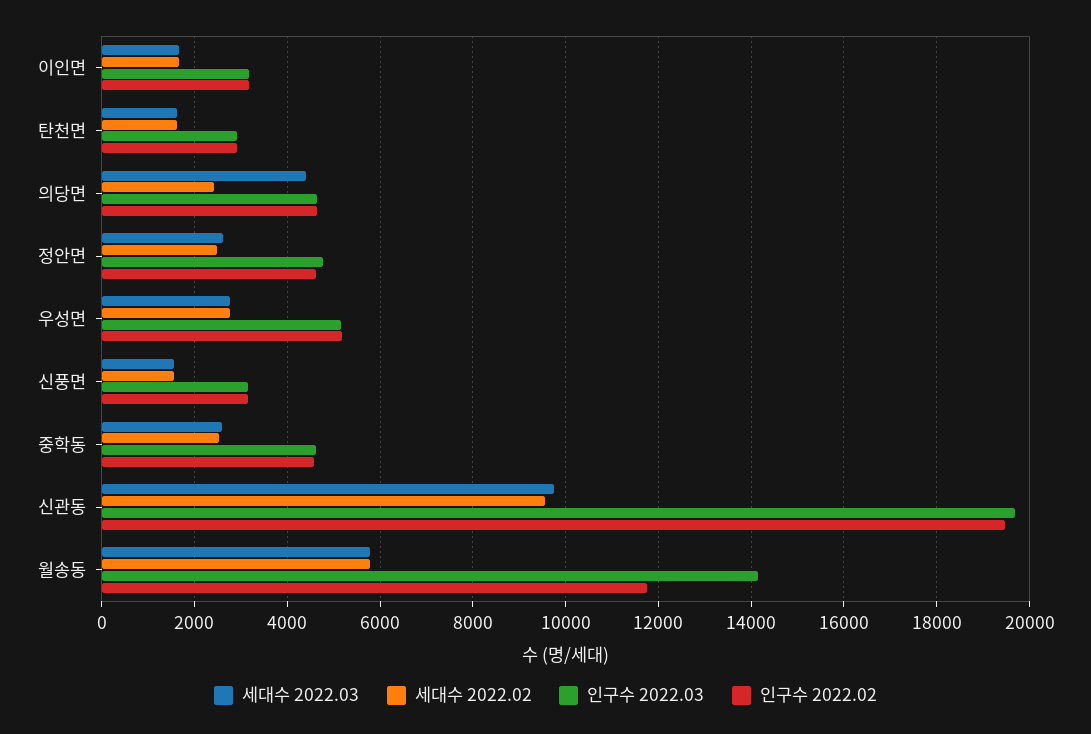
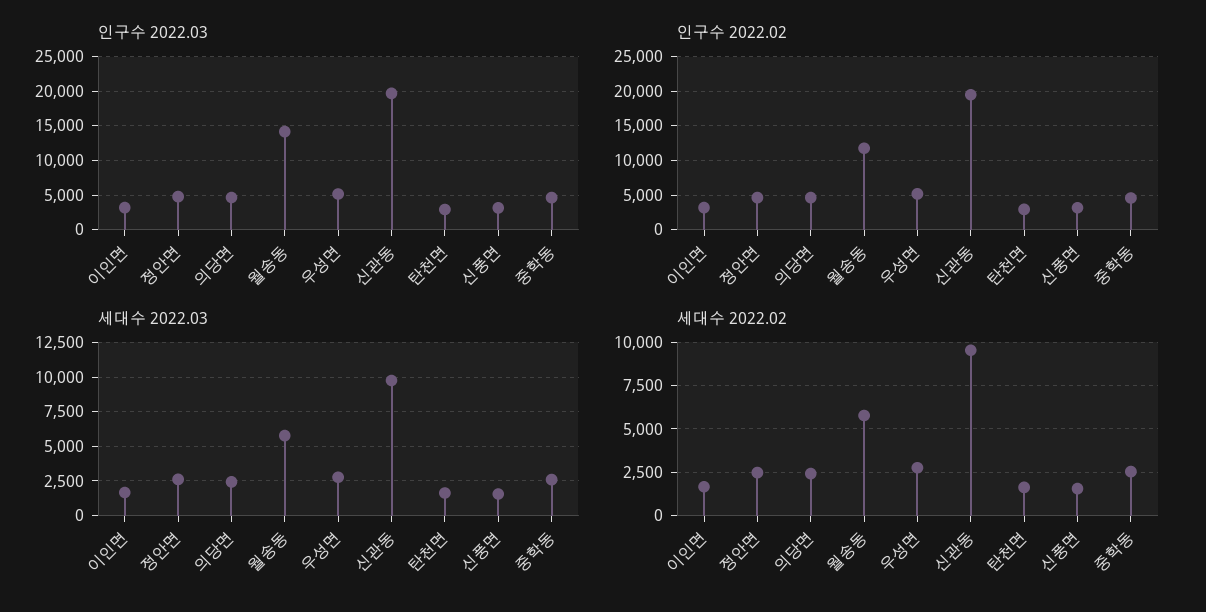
  {
    "세대수 2022.03": {
      "이인면": 1600,
      "탄천면": 1600,
-     "의당면": 4400,
+     "의당면": 2500,
      "정안면": 2600,
      "우성면": 2800,
      "신풍면": 1600,
      "중학동": 2600,
      "신관동": 9800,
      "월송동": 5800
    },
    "세대수 2022.02": {
      "이인면": 1600,
      "탄천면": 1600,
      "의당면": 2400,
      "정안면": 2400,
      "우성면": 2800,
      "신풍면": 1600,
      "중학동": 2600,
      "신관동": 9600,
      "월송동": 5800
    },
    "인구수 2022.03": {
      "이인면": 3200,
      "탄천면": 3000,
      "의당면": 4600,
      "정안면": 4800,
      "우성면": 5200,
      "신풍면": 3200,
      "중학동": 4600,
      "신관동": 19600,
      "월송동": 14200
    },
    "인구수 2022.02": {
      "이인면": 3200,
      "탄천면": 3000,
      "의당면": 4600,
      "정안면": 4600,
      "우성면": 5200,
      "신풍면": 3200,
      "중학동": 4600,
      "신관동": 19400,
      "월송동": 11800
    }
  }

